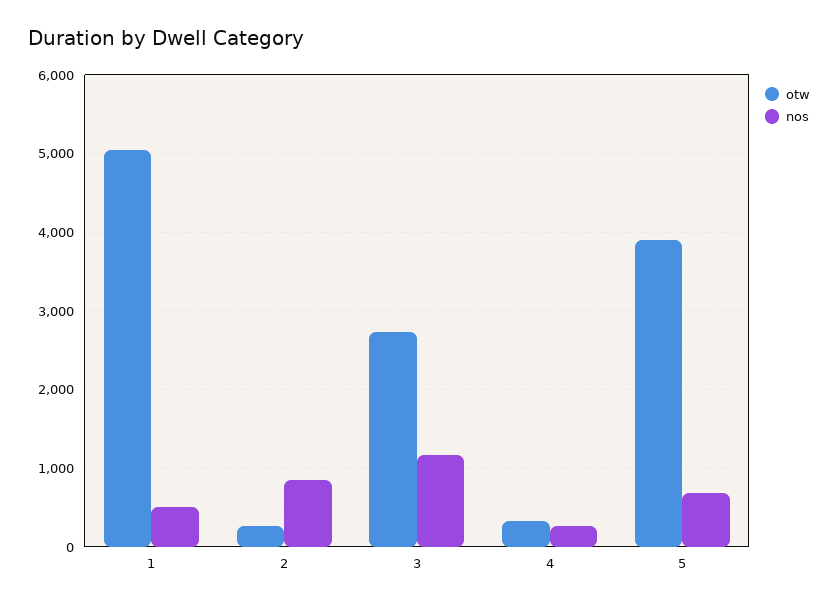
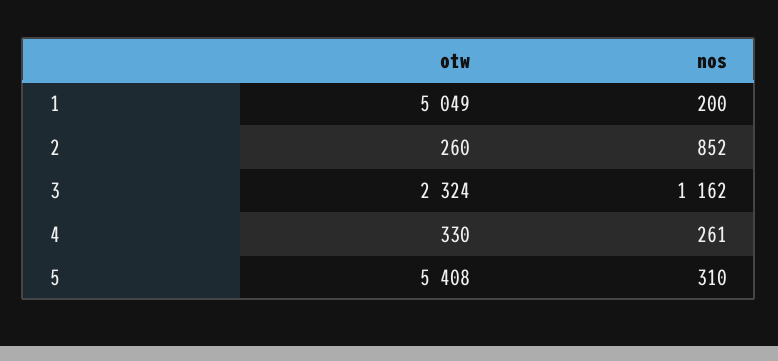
  {
    "otw": {
      "1": 5049,
      "2": 260,
-     "3": 2700,
+     "3": 2324,
      "4": 330,
-     "5": 3900
+     "5": 5408
    },
    "nos": {
-     "1": 500,
+     "1": 200,
      "2": 852,
      "3": 1162,
      "4": 261,
-     "5": 700
+     "5": 310
    }
  }

